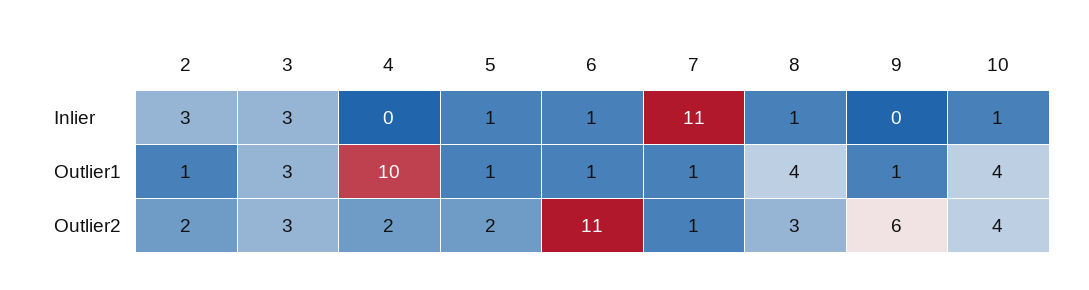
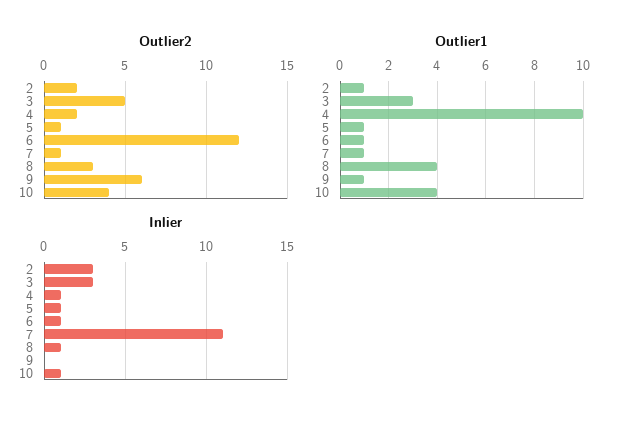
  {
    "Inlier": {
      "2": 3,
      "3": 3,
-     "4": 0,
+     "4": 1,
      "5": 1,
      "6": 1,
      "7": 11,
      "8": 1,
      "9": 0,
      "10": 1
    },
    "Outlier1": {
      "2": 1,
      "3": 3,
      "4": 10,
      "5": 1,
      "6": 1,
      "7": 1,
      "8": 4,
      "9": 1,
      "10": 4
    },
    "Outlier2": {
      "2": 2,
-     "3": 3,
+     "3": 5,
      "4": 2,
-     "5": 2,
+     "5": 1,
-     "6": 11,
+     "6": 12,
      "7": 1,
      "8": 3,
      "9": 6,
      "10": 4
    }
  }

